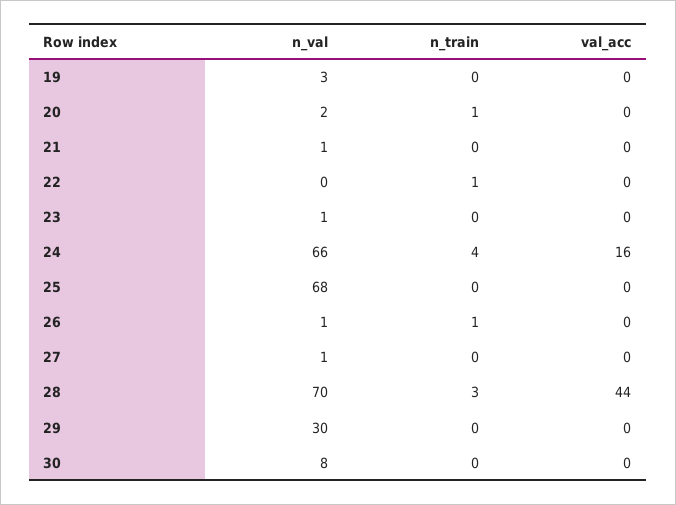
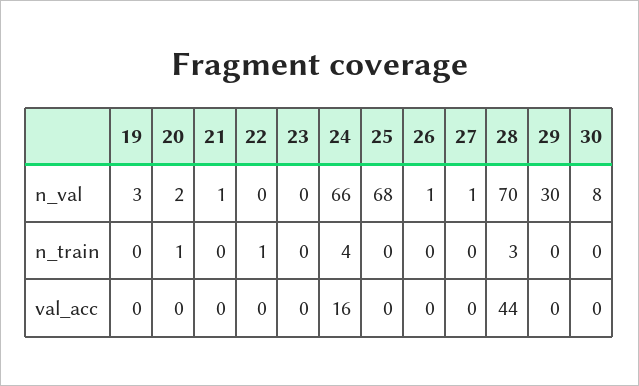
  {
    "n_val": {
      "19": 3,
      "20": 2,
      "21": 1,
      "22": 0,
-     "23": 1,
+     "23": 0,
      "24": 66,
      "25": 68,
      "26": 1,
      "27": 1,
      "28": 70,
      "29": 30,
      "30": 8
    },
    "n_train": {
      "19": 0,
      "20": 1,
      "21": 0,
      "22": 1,
      "23": 0,
      "24": 4,
      "25": 0,
-     "26": 1,
+     "26": 0,
      "27": 0,
      "28": 3,
      "29": 0,
      "30": 0
    },
    "val_acc": {
      "19": 0,
      "20": 0,
      "21": 0,
      "22": 0,
      "23": 0,
      "24": 16,
      "25": 0,
      "26": 0,
      "27": 0,
      "28": 44,
      "29": 0,
      "30": 0
    }
  }

